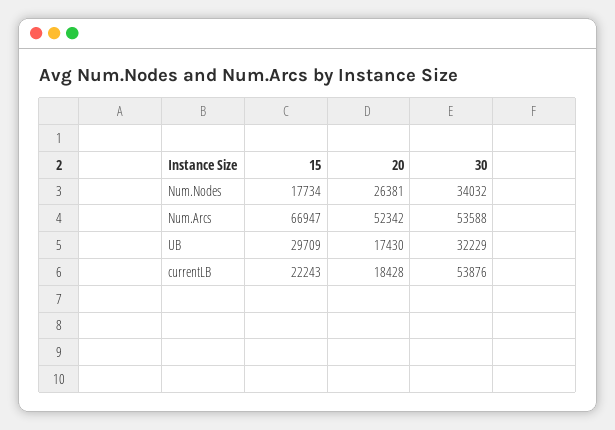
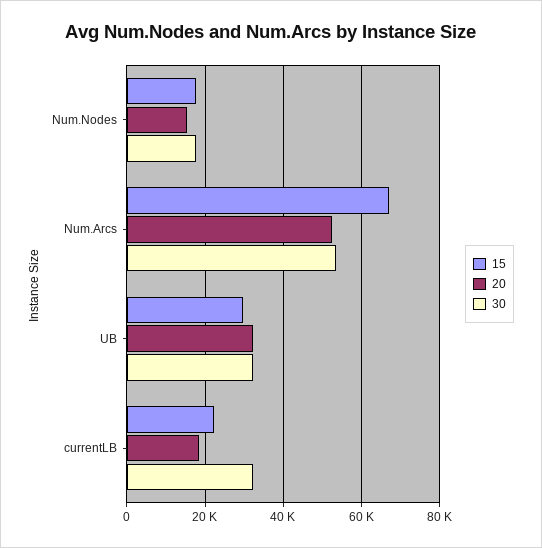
  {
    "15": {
      "Num.Nodes": 17734,
      "Num.Arcs": 66947,
      "UB": 29709,
      "currentLB": 22243
    },
    "20": {
-     "Num.Nodes": 26381,
+     "Num.Nodes": 16000,
      "Num.Arcs": 52342,
-     "UB": 17430,
+     "UB": 32000,
      "currentLB": 18428
    },
    "30": {
-     "Num.Nodes": 34032,
+     "Num.Nodes": 18000,
      "Num.Arcs": 53588,
      "UB": 32229,
-     "currentLB": 53876
+     "currentLB": 32000
    }
  }

